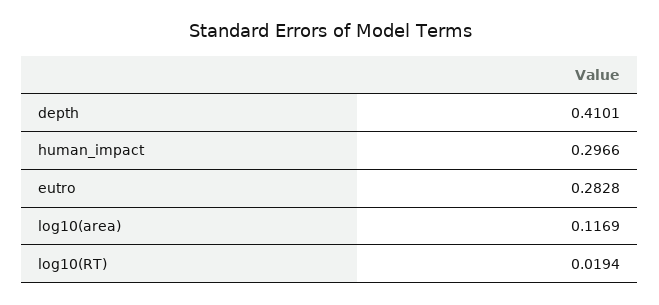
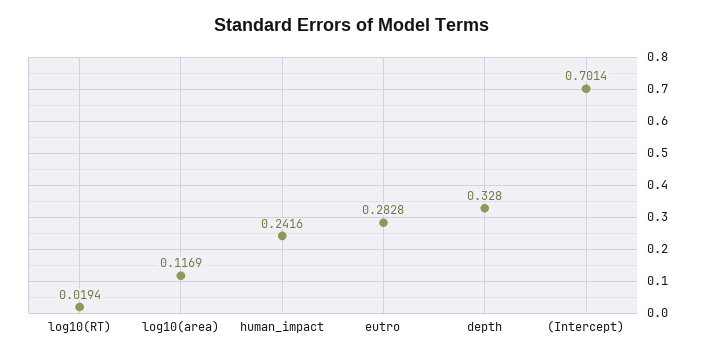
  {
-   "depth": 0.4101,
+   "depth": 0.328,
-   "human_impact": 0.2966,
+   "human_impact": 0.2416,
    "eutro": 0.2828,
    "log10(area)": 0.1169,
-   "log10(RT)": 0.0194
+   "log10(RT)": 0.0194,
+   "(Intercept)": 0.7014
  }

